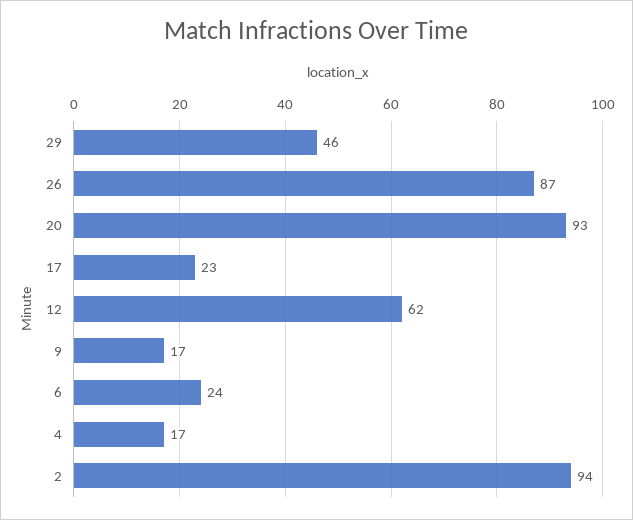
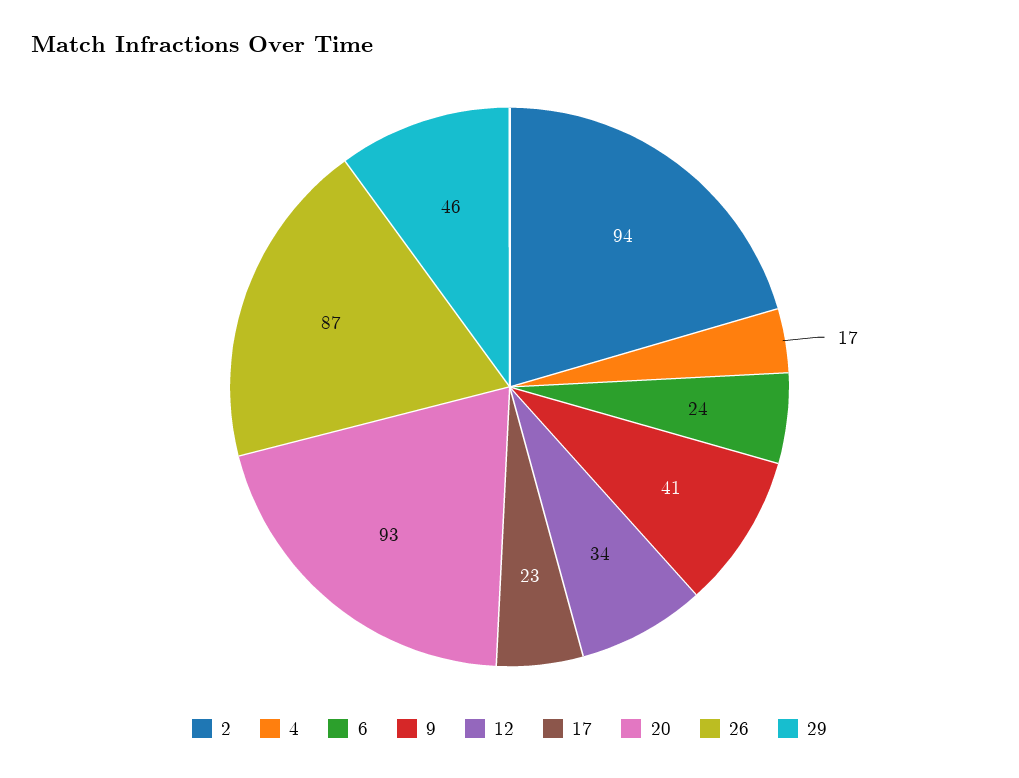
  {
    "29": 46,
    "26": 87,
    "20": 93,
    "17": 23,
-   "12": 62,
+   "12": 34,
-   "9": 17,
+   "9": 41,
    "6": 24,
    "4": 17,
    "2": 94
  }

